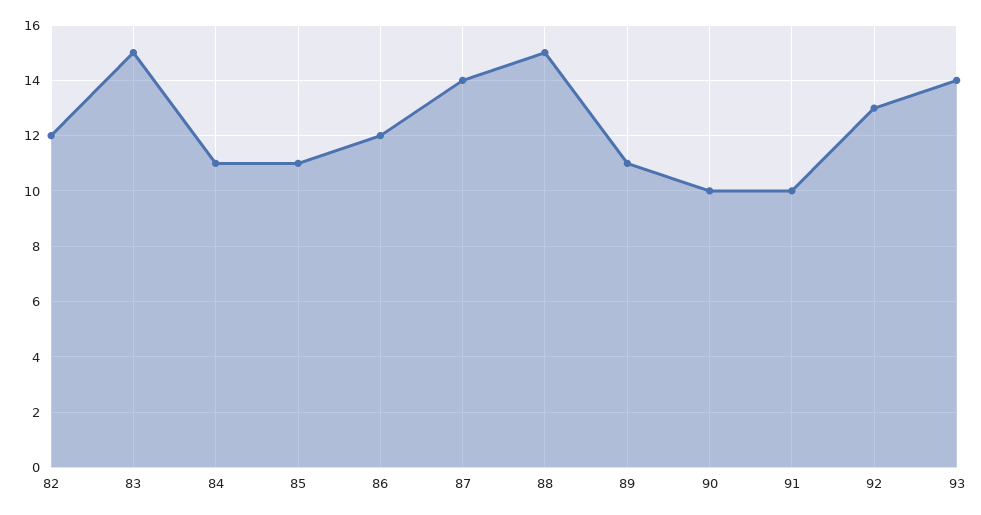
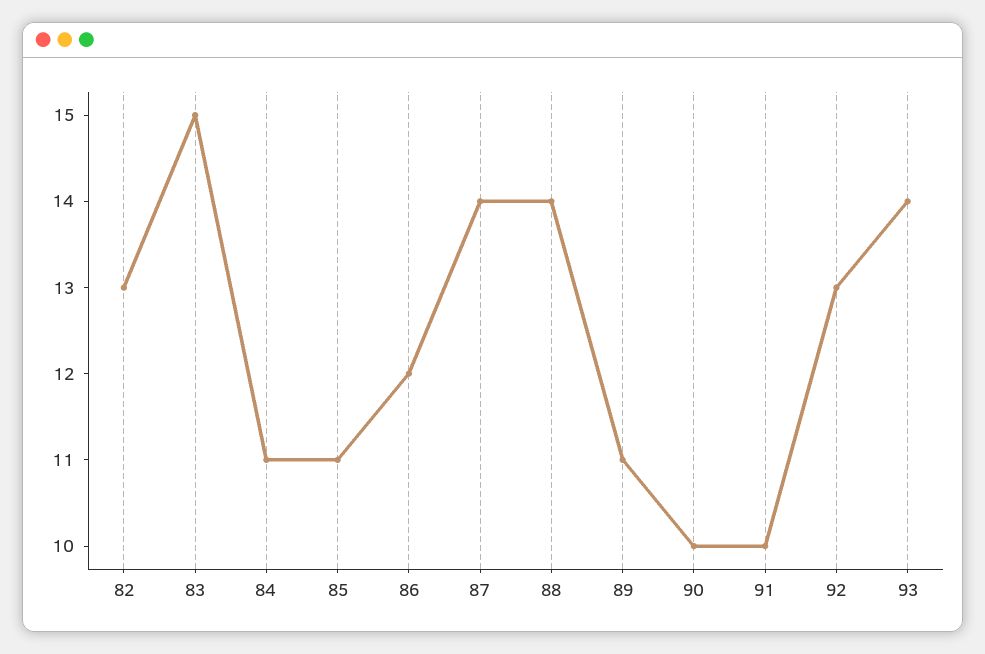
  {
-   "82": 12,
+   "82": 13,
    "83": 15,
    "84": 11,
    "85": 11,
    "86": 12,
    "87": 14,
-   "88": 15,
+   "88": 14,
    "89": 11,
    "90": 10,
    "91": 10,
    "92": 13,
    "93": 14
  }

